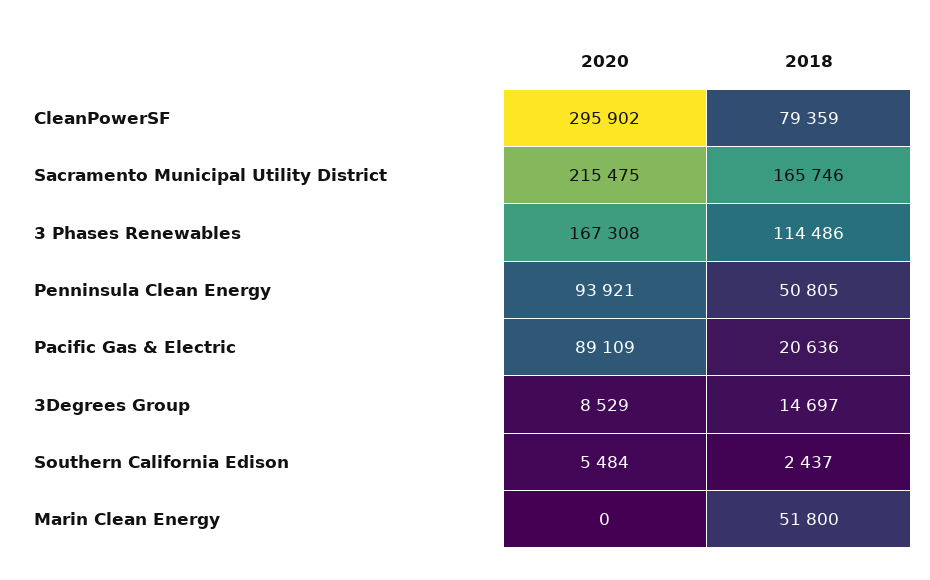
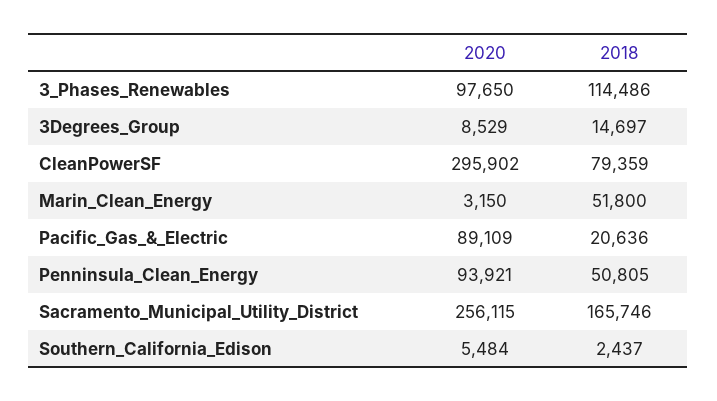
  {
    "2020": {
      "CleanPowerSF": 295902,
-     "Sacramento Municipal Utility District": 215475,
+     "Sacramento Municipal Utility District": 256115,
-     "3 Phases Renewables": 167308,
+     "3 Phases Renewables": 97650,
      "Penninsula Clean Energy": 93921,
      "Pacific Gas & Electric": 89109,
      "3Degrees Group": 8529,
      "Southern California Edison": 5484,
-     "Marin Clean Energy": 0
+     "Marin Clean Energy": 3150
    },
    "2018": {
      "CleanPowerSF": 79359,
      "Sacramento Municipal Utility District": 165746,
      "3 Phases Renewables": 114486,
      "Penninsula Clean Energy": 50805,
      "Pacific Gas & Electric": 20636,
      "3Degrees Group": 14697,
      "Southern California Edison": 2437,
      "Marin Clean Energy": 51800
    }
  }

